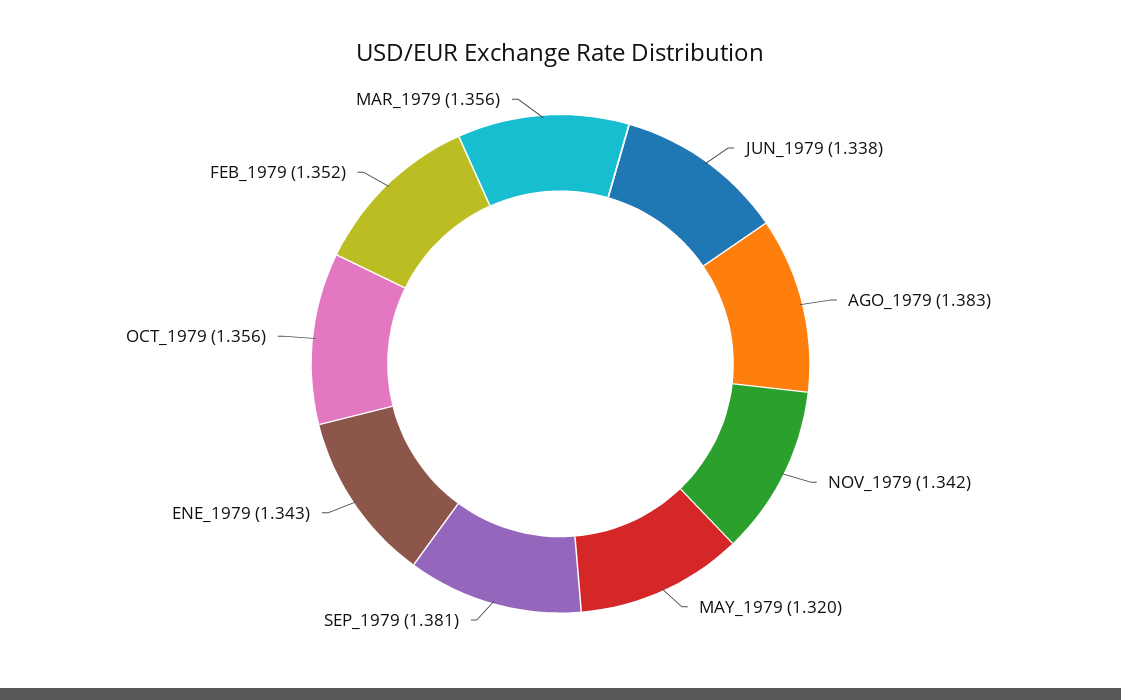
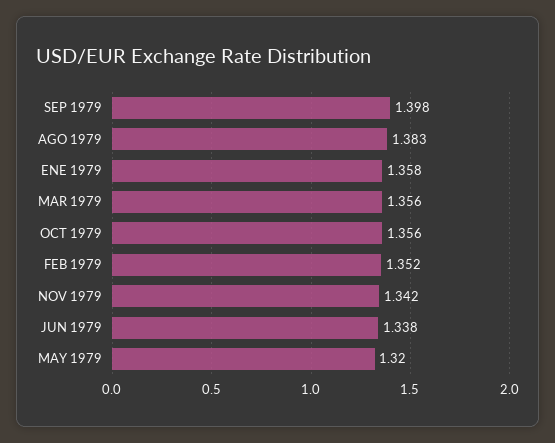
  {
    "JUN_1979": 1.338,
    "AGO_1979": 1.383,
    "NOV_1979": 1.342,
    "MAY_1979": 1.32,
-   "SEP_1979": 1.381,
+   "SEP_1979": 1.398,
-   "ENE_1979": 1.343,
+   "ENE_1979": 1.358,
    "OCT_1979": 1.356,
    "FEB_1979": 1.352,
    "MAR_1979": 1.356
  }

